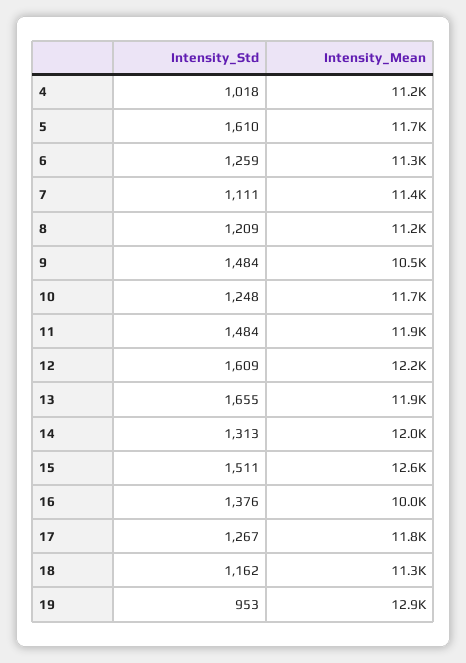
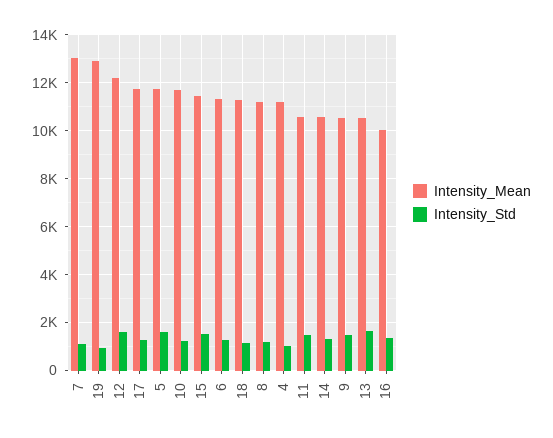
  {
    "Intensity_Std": {
      "4": 1018,
      "5": 1610,
      "6": 1259,
      "7": 1111,
      "8": 1209,
      "9": 1484,
      "10": 1248,
      "11": 1484,
      "12": 1609,
      "13": 1655,
      "14": 1313,
      "15": 1511,
      "16": 1376,
      "17": 1267,
      "18": 1162,
      "19": 953
    },
    "Intensity_Mean": {
      "4": 11200,
      "5": 11700,
      "6": 11300,
-     "7": 11400,
+     "7": 13000,
      "8": 11200,
      "9": 10500,
      "10": 11700,
-     "11": 11900,
+     "11": 10500,
      "12": 12200,
-     "13": 11900,
+     "13": 10500,
-     "14": 12000,
+     "14": 10500,
-     "15": 12600,
+     "15": 11500,
      "16": 10000,
      "17": 11800,
      "18": 11300,
      "19": 12900
    }
  }

